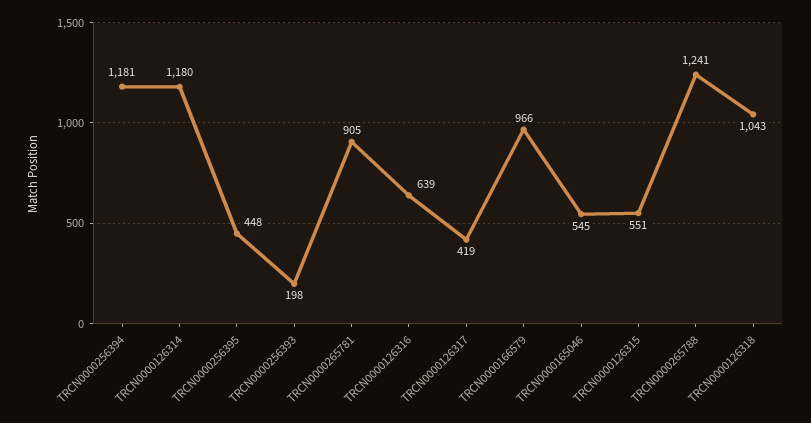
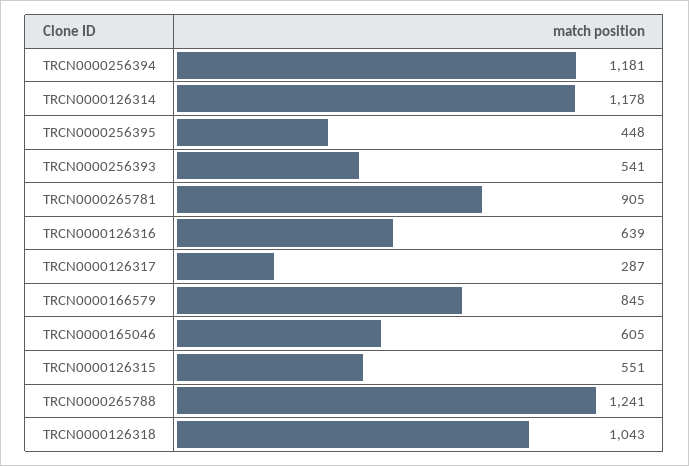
  {
    "TRCN0000256394": 1181,
-   "TRCN0000126314": 1180,
+   "TRCN0000126314": 1178,
    "TRCN0000256395": 448,
-   "TRCN0000256393": 198,
+   "TRCN0000256393": 541,
    "TRCN0000265781": 905,
    "TRCN0000126316": 639,
-   "TRCN0000126317": 419,
+   "TRCN0000126317": 287,
-   "TRCN0000166579": 966,
+   "TRCN0000166579": 845,
-   "TRCN0000165046": 545,
+   "TRCN0000165046": 605,
    "TRCN0000126315": 551,
    "TRCN0000265788": 1241,
    "TRCN0000126318": 1043
  }

